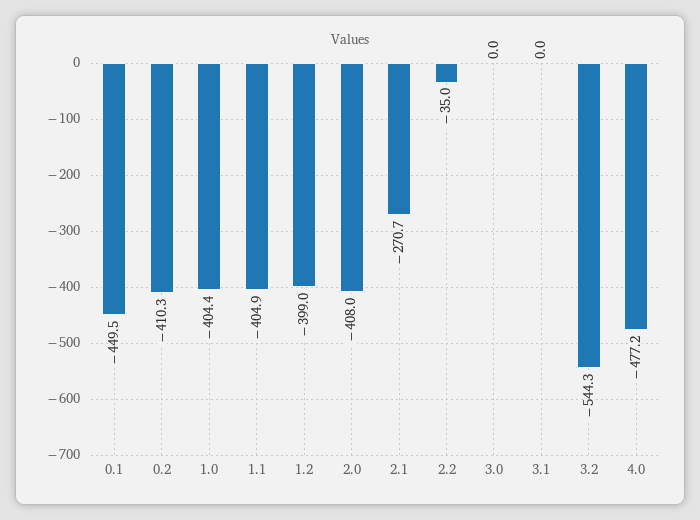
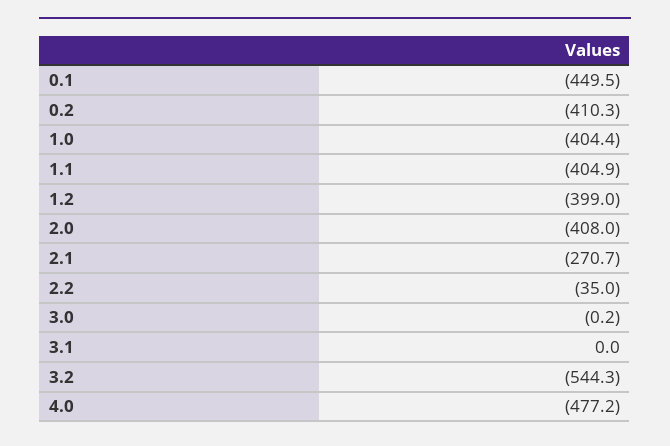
  {
    "0.1": -449.5,
    "0.2": -410.3,
    "1.0": -404.4,
    "1.1": -404.9,
    "1.2": -399,
    "2.0": -408,
    "2.1": -270.7,
    "2.2": -35,
-   "3.0": 0,
+   "3.0": -0.2,
    "3.1": 0,
    "3.2": -544.3,
    "4.0": -477.2
  }

